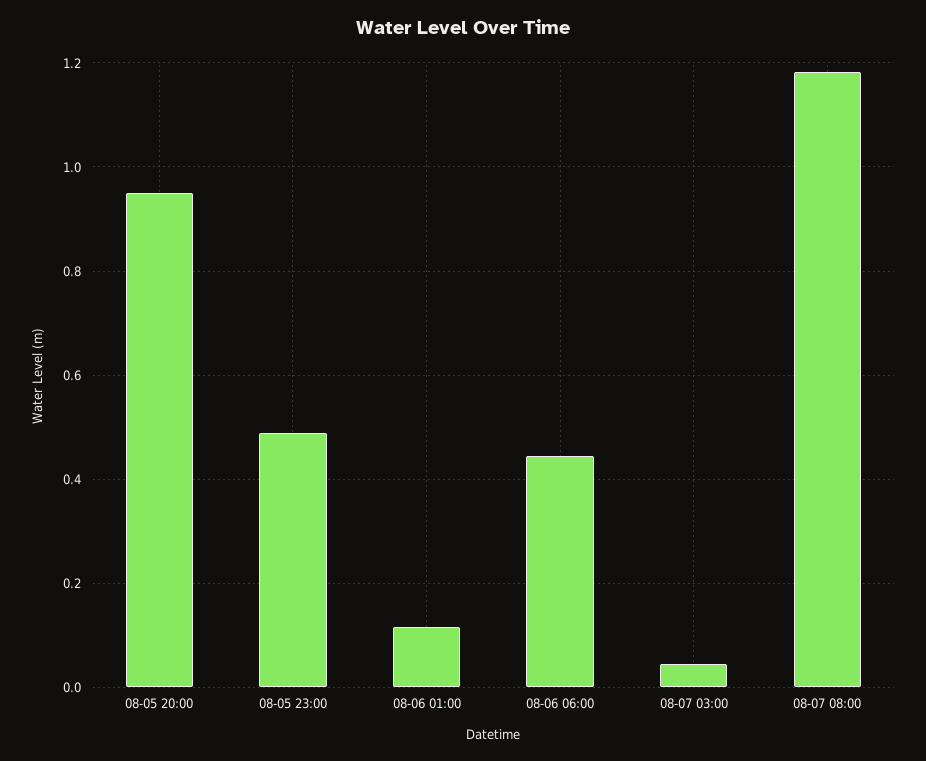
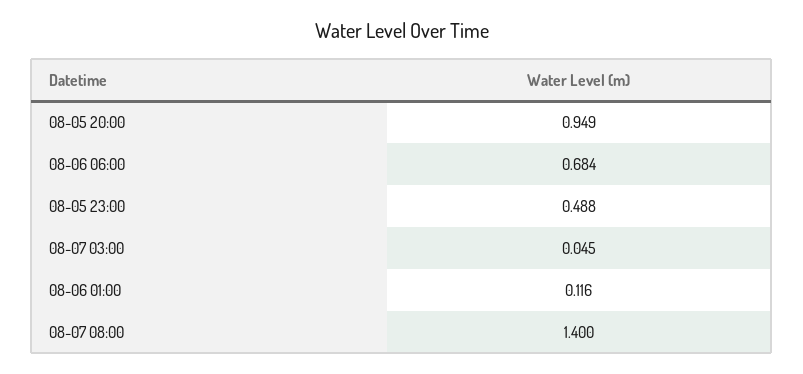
  {
    "08-05 20:00": 0.949,
    "08-05 23:00": 0.488,
    "08-06 01:00": 0.116,
-   "08-06 06:00": 0.44,
+   "08-06 06:00": 0.684,
    "08-07 03:00": 0.045,
-   "08-07 08:00": 1.18
+   "08-07 08:00": 1.4
  }

